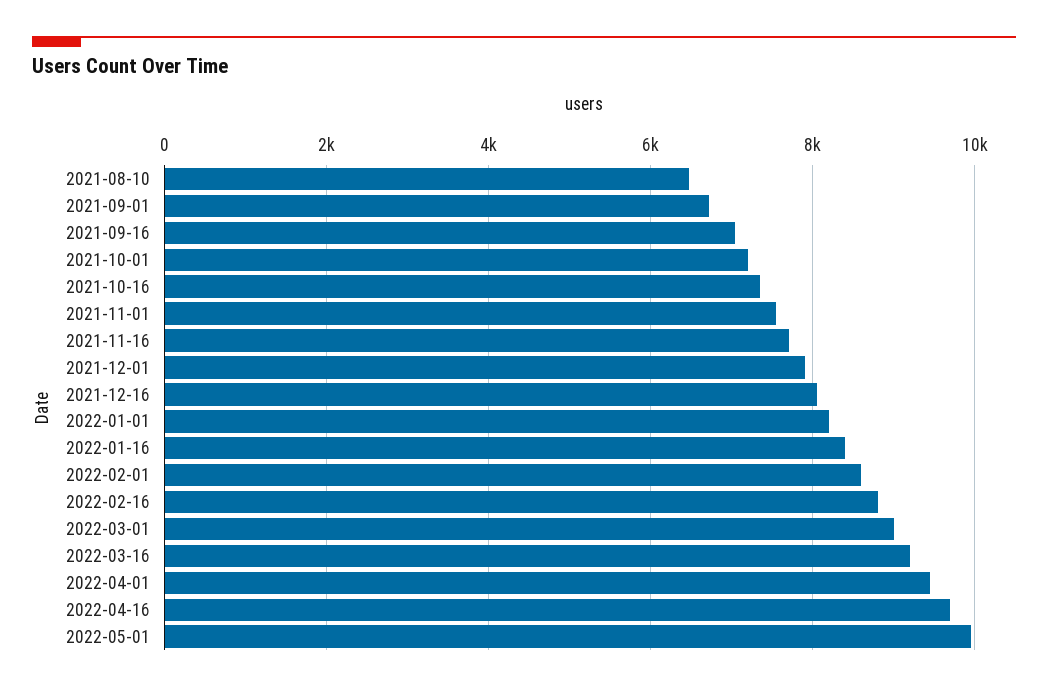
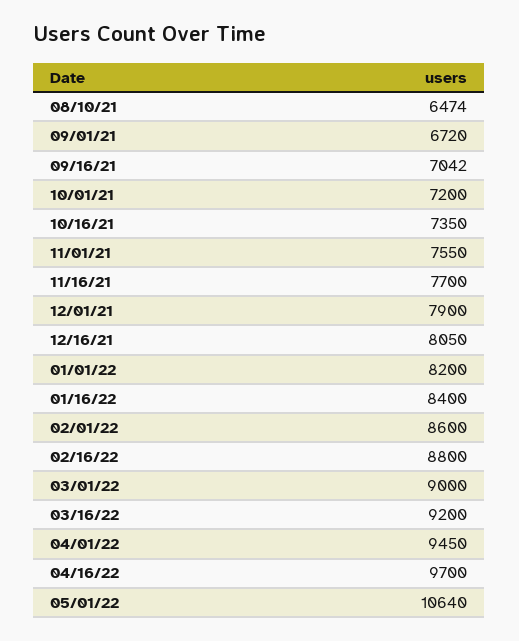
  {
    "2021-08-10": 6474,
    "2021-09-01": 6720,
    "2021-09-16": 7042,
    "2021-10-01": 7200,
    "2021-10-16": 7350,
    "2021-11-01": 7550,
    "2021-11-16": 7700,
    "2021-12-01": 7900,
    "2021-12-16": 8050,
    "2022-01-01": 8200,
    "2022-01-16": 8400,
    "2022-02-01": 8600,
    "2022-02-16": 8800,
    "2022-03-01": 9000,
    "2022-03-16": 9200,
    "2022-04-01": 9450,
    "2022-04-16": 9700,
-   "2022-05-01": 10000
+   "2022-05-01": 10640
  }

